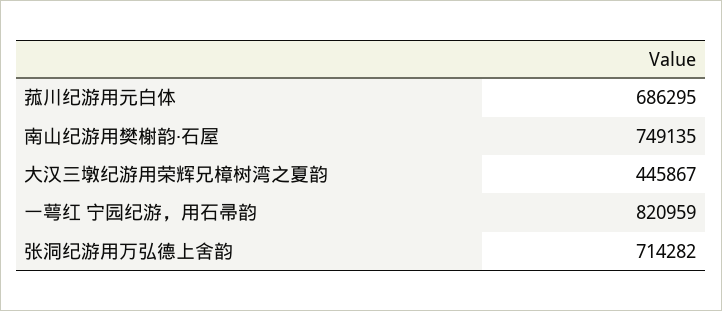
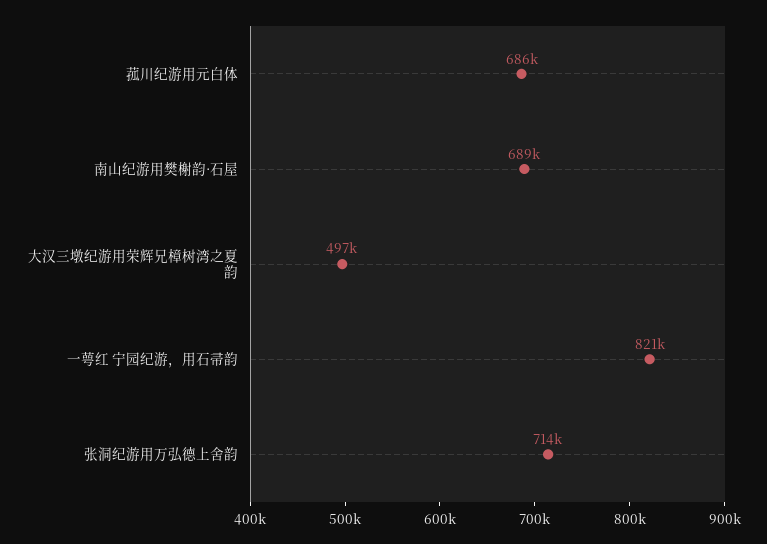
  {
    "菰川纪游用元白体": 686295,
-   "南山纪游用樊榭韵·石屋": 749135,
+   "南山纪游用樊榭韵·石屋": 689000,
-   "大汉三墩纪游用荣辉兄樟树湾之夏韵": 445867,
+   "大汉三墩纪游用荣辉兄樟树湾之夏韵": 497000,
    "一萼红 宁园纪游，用石帚韵": 820959,
    "张洞纪游用万弘德上舍韵": 714282
  }

